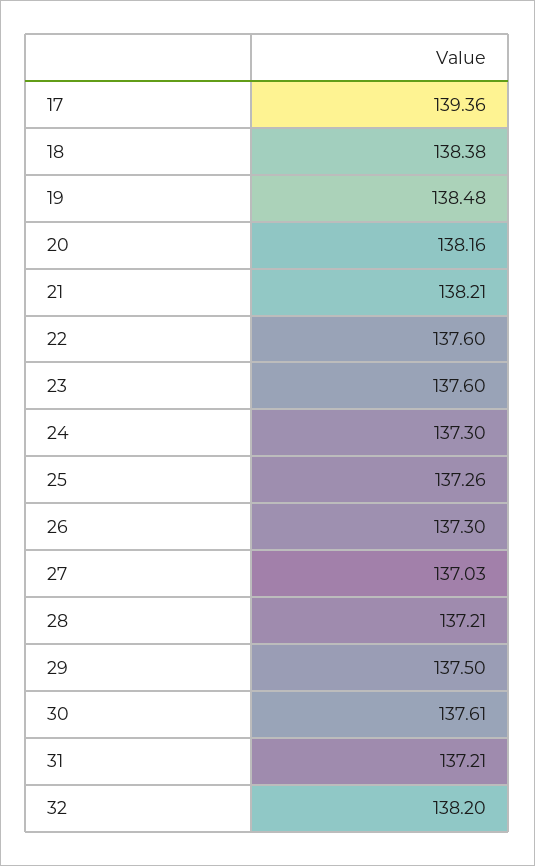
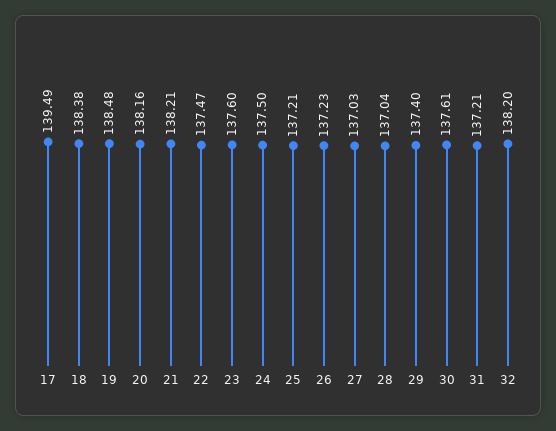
  {
-   "17": 139.36,
+   "17": 139.49,
    "18": 138.38,
    "19": 138.48,
    "20": 138.16,
    "21": 138.21,
-   "22": 137.6,
+   "22": 137.47,
    "23": 137.6,
-   "24": 137.3,
+   "24": 137.5,
-   "25": 137.26,
+   "25": 137.21,
-   "26": 137.3,
+   "26": 137.23,
    "27": 137.03,
-   "28": 137.21,
+   "28": 137.04,
-   "29": 137.5,
+   "29": 137.4,
    "30": 137.61,
    "31": 137.21,
    "32": 138.2
  }

